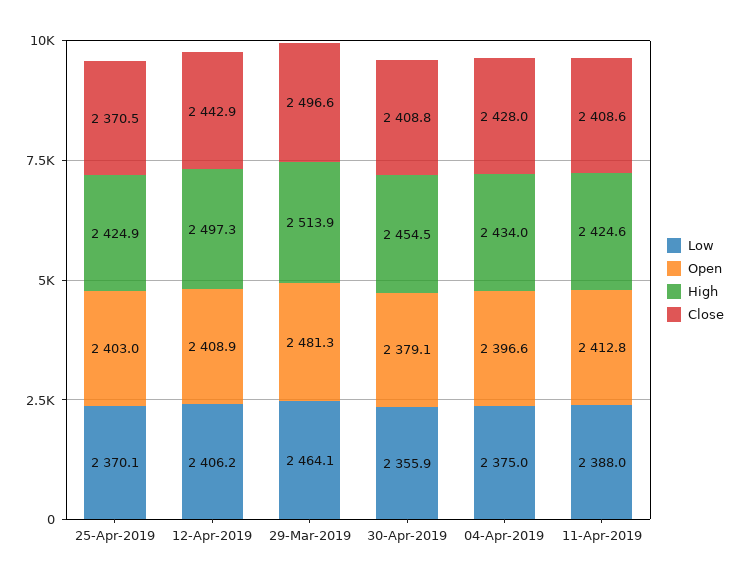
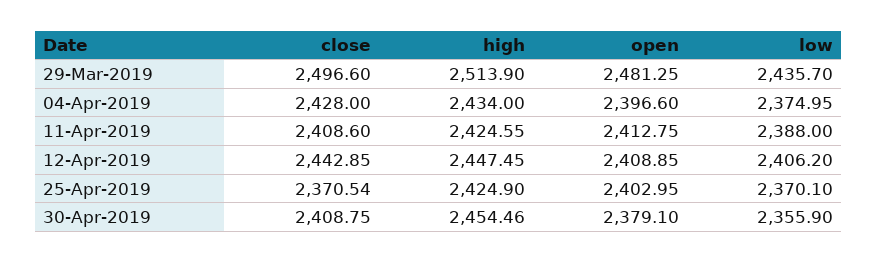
  {
    "Low": {
      "25-Apr-2019": 2370.1,
      "12-Apr-2019": 2406.2,
-     "29-Mar-2019": 2464.1,
+     "29-Mar-2019": 2435.7,
      "30-Apr-2019": 2355.9,
      "04-Apr-2019": 2374.95,
      "11-Apr-2019": 2388
    },
    "Open": {
      "25-Apr-2019": 2402.95,
      "12-Apr-2019": 2408.85,
      "29-Mar-2019": 2481.25,
      "30-Apr-2019": 2379.1,
      "04-Apr-2019": 2396.6,
      "11-Apr-2019": 2412.75
    },
    "High": {
      "25-Apr-2019": 2424.9,
-     "12-Apr-2019": 2497.3,
+     "12-Apr-2019": 2447.45,
      "29-Mar-2019": 2513.9,
      "30-Apr-2019": 2454.46,
      "04-Apr-2019": 2434,
      "11-Apr-2019": 2424.55
    },
    "Close": {
      "25-Apr-2019": 2370.54,
      "12-Apr-2019": 2442.85,
      "29-Mar-2019": 2496.6,
      "30-Apr-2019": 2408.75,
      "04-Apr-2019": 2428,
      "11-Apr-2019": 2408.6
    }
  }

